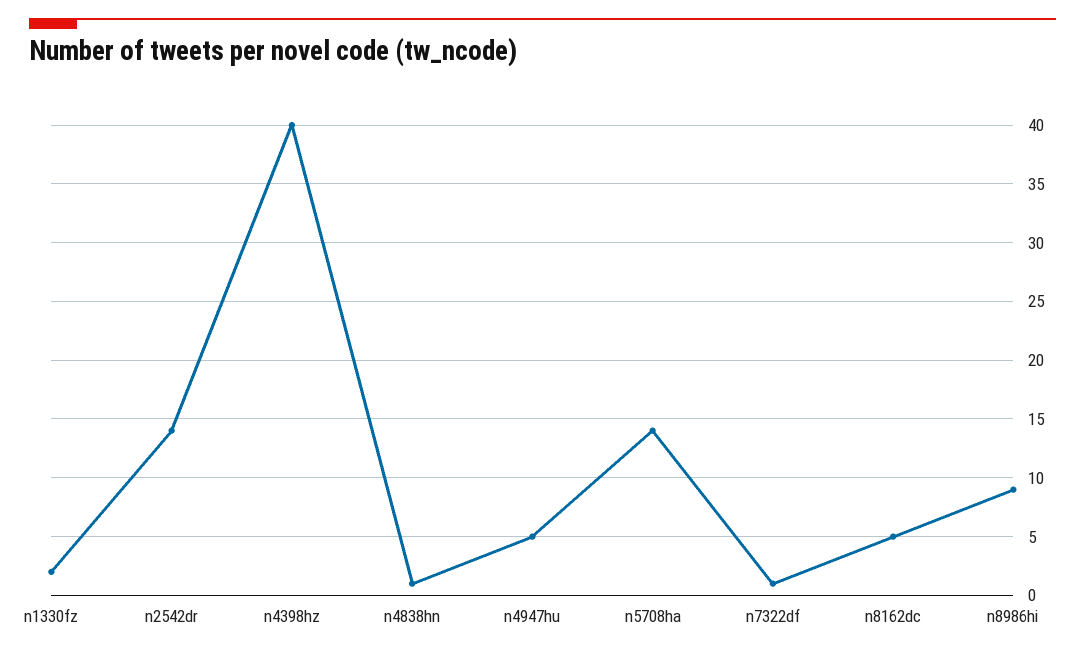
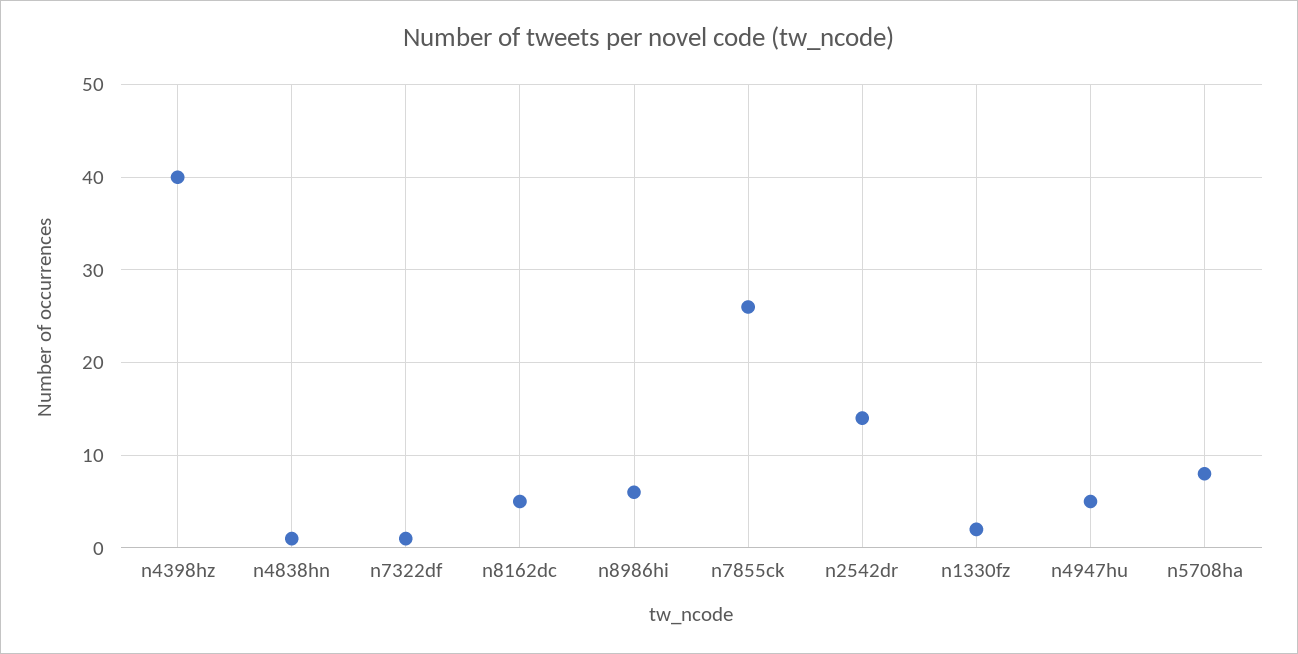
  {
    "n1330fz": 2,
    "n2542dr": 14,
    "n4398hz": 40,
    "n4838hn": 1,
    "n4947hu": 5,
-   "n5708ha": 14,
+   "n5708ha": 8,
    "n7322df": 1,
    "n8162dc": 5,
-   "n8986hi": 9
+   "n8986hi": 6,
+   "n7855ck": 26
  }

